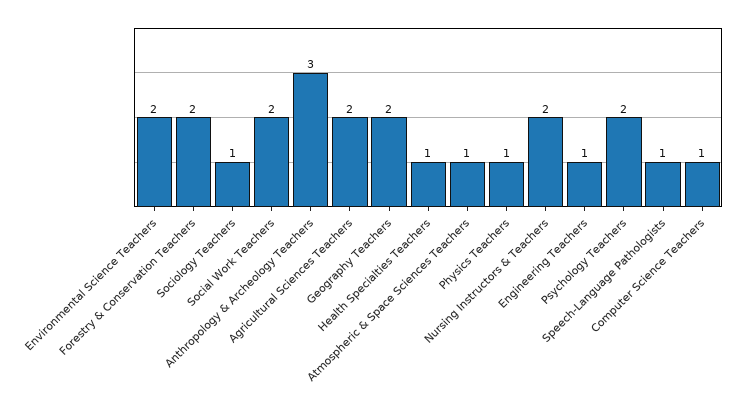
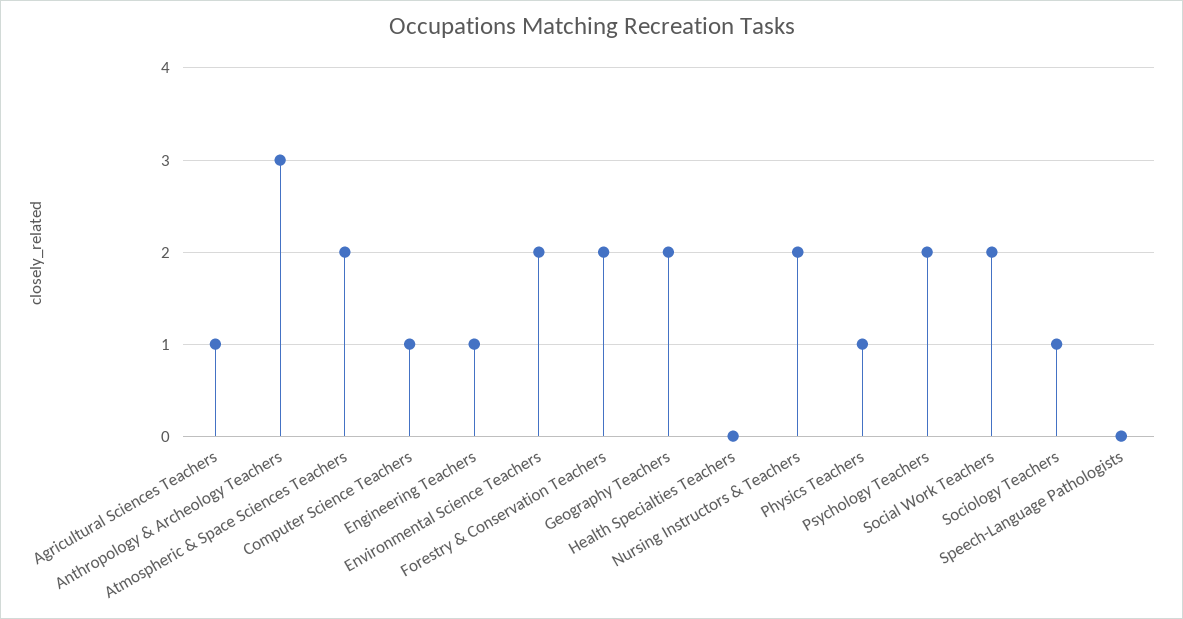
  {
    "Environmental Science Teachers": 2,
    "Forestry & Conservation Teachers": 2,
    "Sociology Teachers": 1,
    "Social Work Teachers": 2,
    "Anthropology & Archeology Teachers": 3,
-   "Agricultural Sciences Teachers": 2,
+   "Agricultural Sciences Teachers": 1,
    "Geography Teachers": 2,
-   "Health Specialties Teachers": 1,
+   "Health Specialties Teachers": 0,
-   "Atmospheric & Space Sciences Teachers": 1,
+   "Atmospheric & Space Sciences Teachers": 2,
    "Physics Teachers": 1,
    "Nursing Instructors & Teachers": 2,
    "Engineering Teachers": 1,
    "Psychology Teachers": 2,
-   "Speech-Language Pathologists": 1,
+   "Speech-Language Pathologists": 0,
    "Computer Science Teachers": 1
  }

